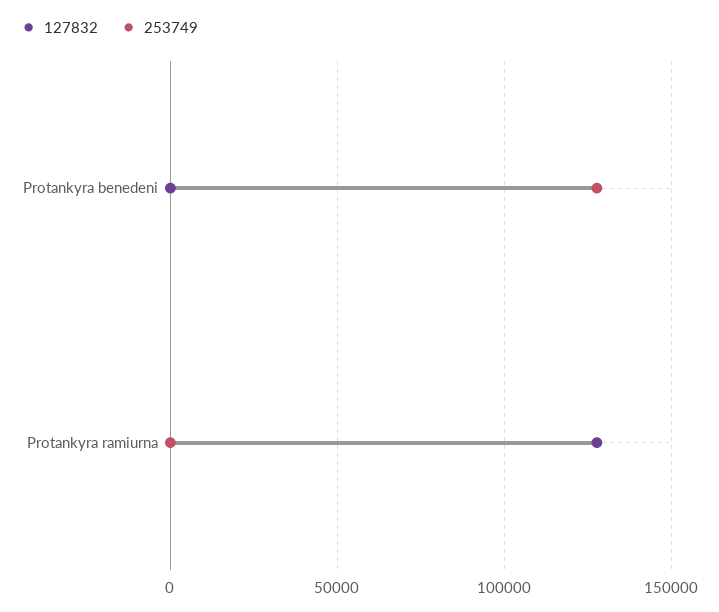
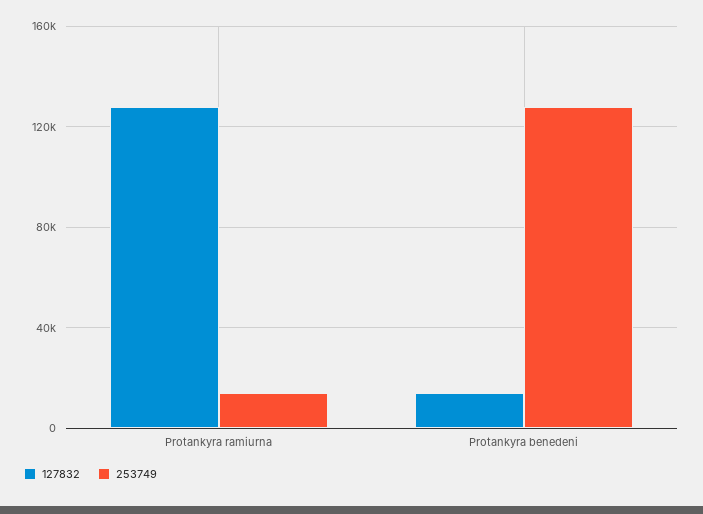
  {
    "127832": {
-     "Protankyra benedeni": 0,
+     "Protankyra benedeni": 15000,
      "Protankyra ramiurna": 130000
    },
    "253749": {
      "Protankyra benedeni": 130000,
-     "Protankyra ramiurna": 0
+     "Protankyra ramiurna": 15000
    }
  }

